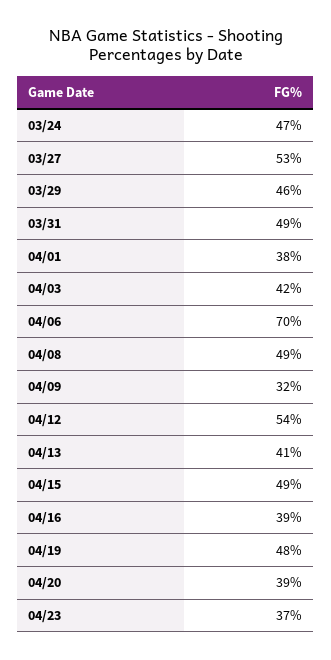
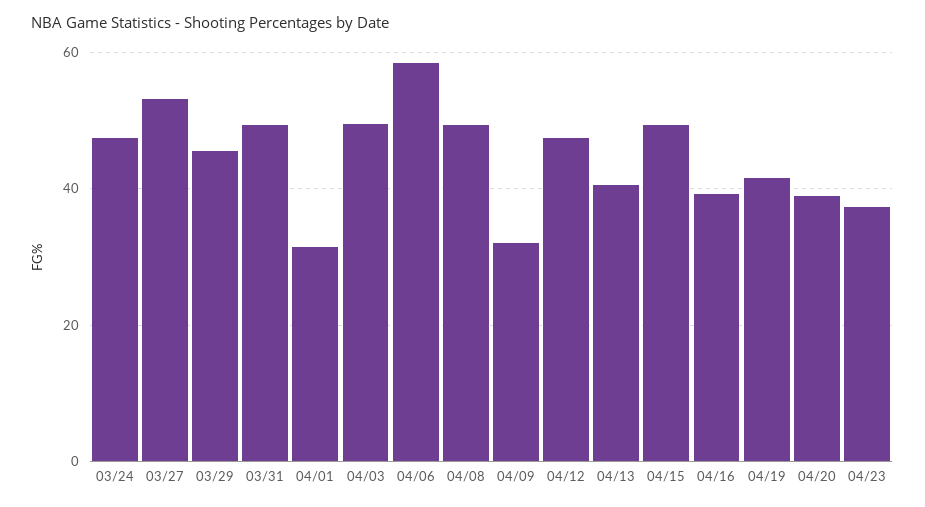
  {
    "03/24": 47,
    "03/27": 53,
    "03/29": 46,
    "03/31": 49,
-   "04/01": 38,
+   "04/01": 32,
-   "04/03": 42,
+   "04/03": 50,
-   "04/06": 70,
+   "04/06": 58,
    "04/08": 49,
    "04/09": 32,
-   "04/12": 54,
+   "04/12": 48,
    "04/13": 41,
    "04/15": 49,
    "04/16": 39,
-   "04/19": 48,
+   "04/19": 42,
    "04/20": 39,
    "04/23": 37
  }

